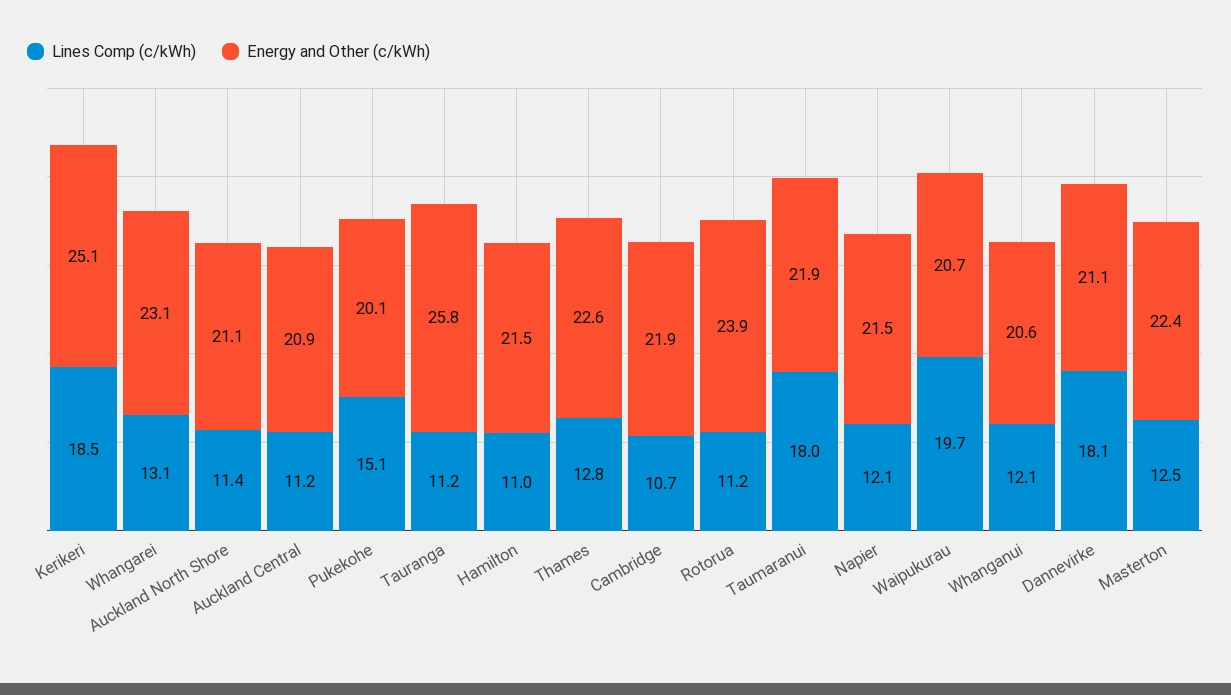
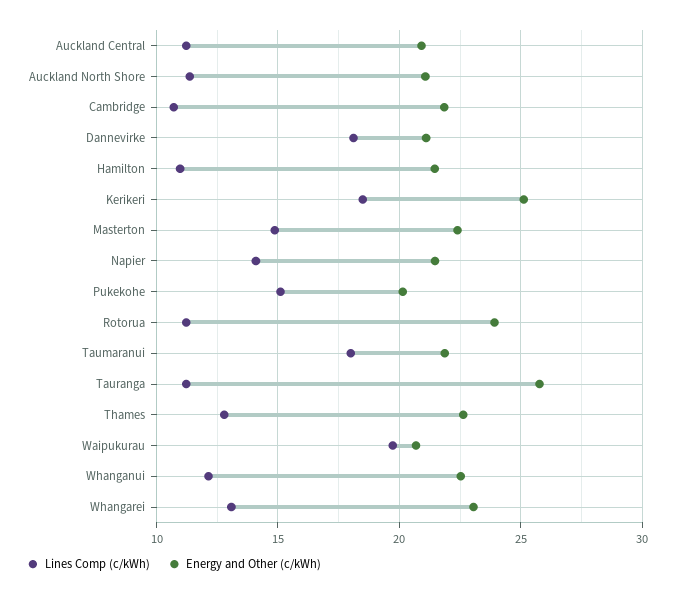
  {
    "Lines Comp (c/kWh)": {
      "Kerikeri": 18.5,
      "Whangarei": 13.1,
      "Auckland North Shore": 11.4,
      "Auckland Central": 11.2,
      "Pukekohe": 15.1,
      "Tauranga": 11.2,
      "Hamilton": 11,
      "Thames": 12.8,
      "Cambridge": 10.7,
      "Rotorua": 11.2,
      "Taumaranui": 18,
-     "Napier": 12.1,
+     "Napier": 14,
      "Waipukurau": 19.7,
      "Whanganui": 12.1,
      "Dannevirke": 18.1,
-     "Masterton": 12.5
+     "Masterton": 15
    },
    "Energy and Other (c/kWh)": {
      "Kerikeri": 25.1,
      "Whangarei": 23.1,
      "Auckland North Shore": 21.1,
      "Auckland Central": 20.9,
      "Pukekohe": 20.1,
      "Tauranga": 25.8,
      "Hamilton": 21.5,
      "Thames": 22.6,
      "Cambridge": 21.9,
      "Rotorua": 23.9,
      "Taumaranui": 21.9,
      "Napier": 21.5,
      "Waipukurau": 20.7,
-     "Whanganui": 20.6,
+     "Whanganui": 22.5,
      "Dannevirke": 21.1,
      "Masterton": 22.4
    }
  }

